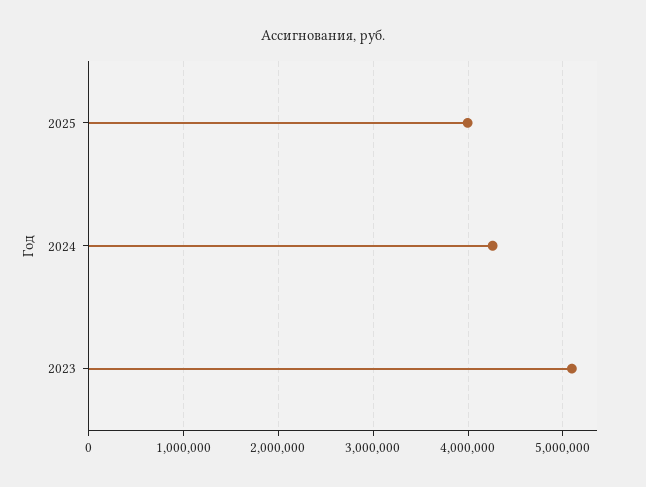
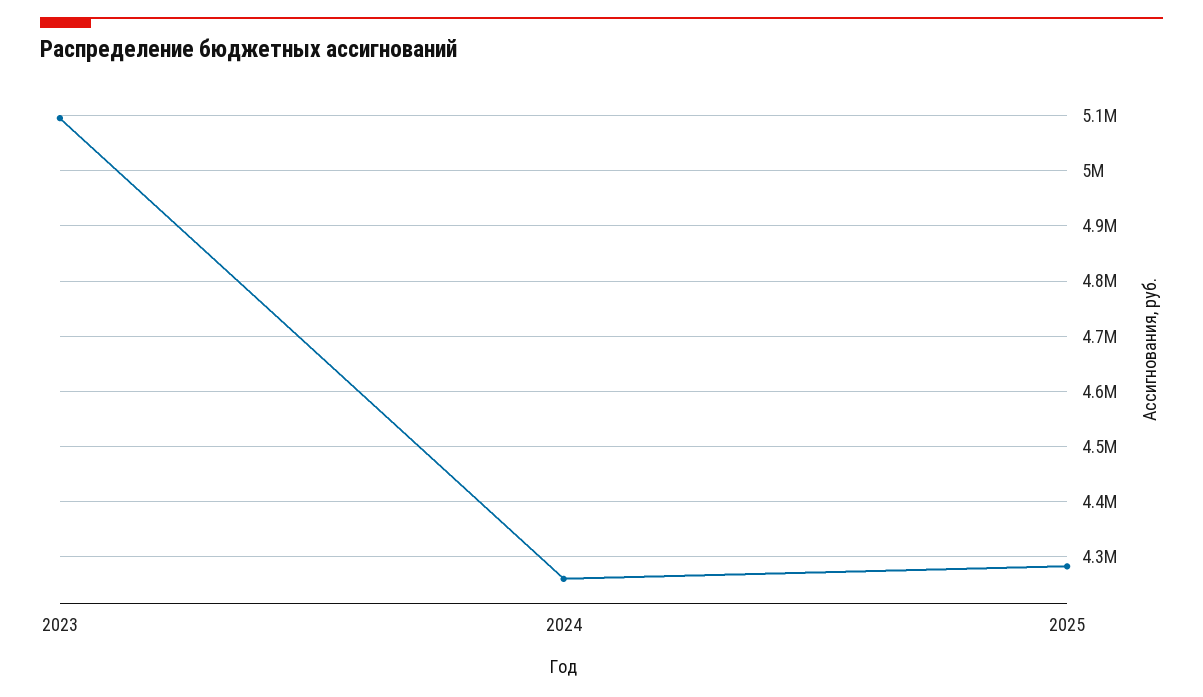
  {
-   "2025": 4000000,
+   "2025": 4280000,
    "2024": 4260000,
    "2023": 5100000
  }

